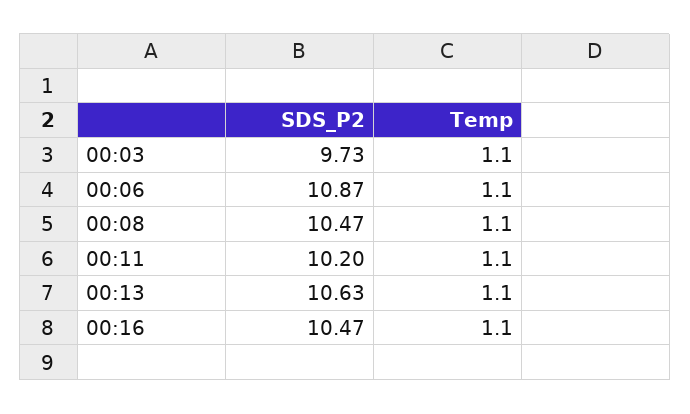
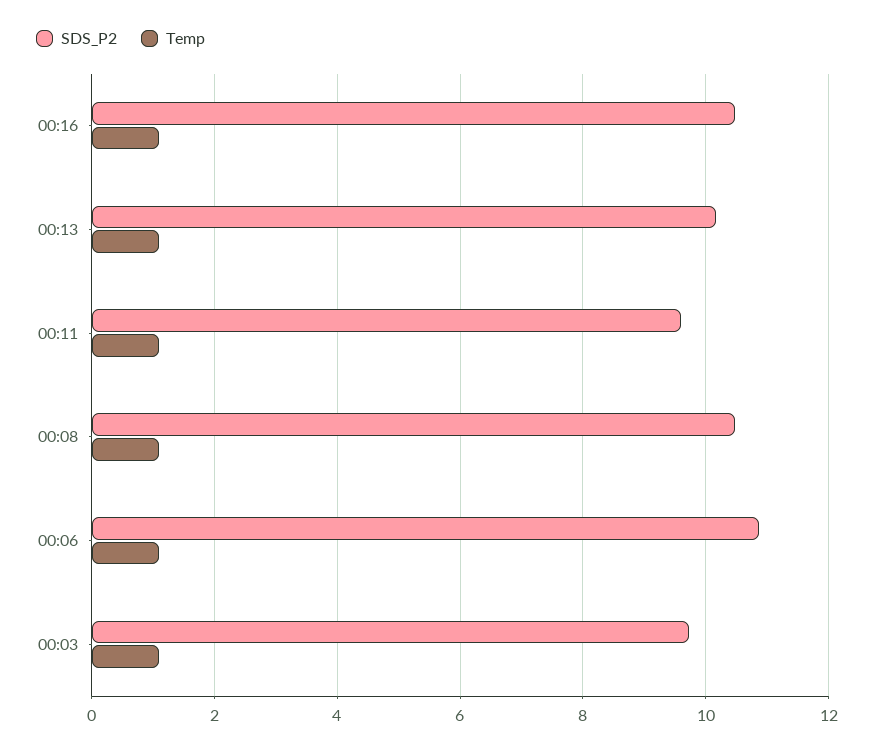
  {
    "SDS_P2": {
      "00:03": 9.73,
      "00:06": 10.87,
      "00:08": 10.47,
-     "00:11": 10.2,
+     "00:11": 9.6,
-     "00:13": 10.63,
+     "00:13": 10.2,
      "00:16": 10.47
    },
    "Temp": {
      "00:03": 1.1,
      "00:06": 1.1,
      "00:08": 1.1,
      "00:11": 1.1,
      "00:13": 1.1,
      "00:16": 1.1
    }
  }

